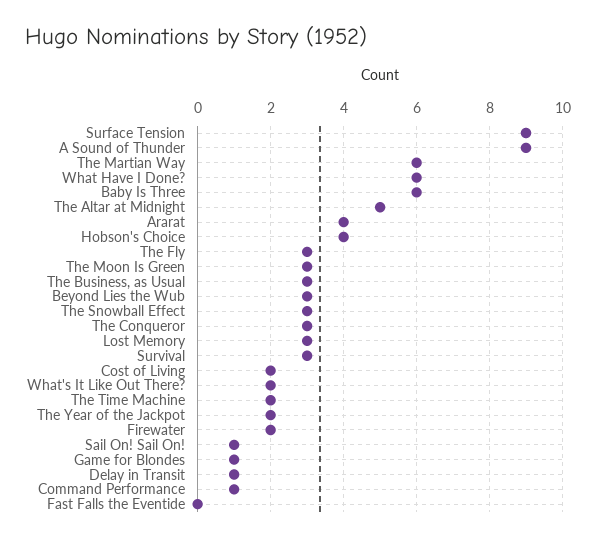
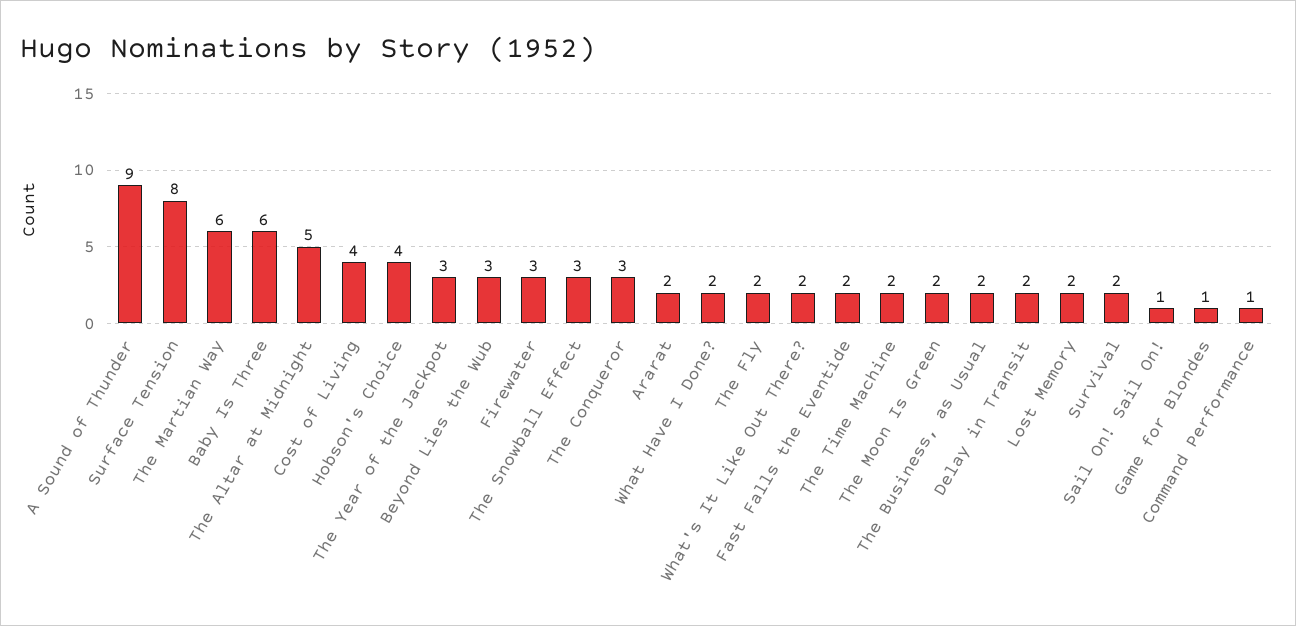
  {
-   "Surface Tension": 9,
+   "Surface Tension": 8,
    "A Sound of Thunder": 9,
    "The Martian Way": 6,
-   "What Have I Done?": 6,
+   "What Have I Done?": 2,
    "Baby Is Three": 6,
    "The Altar at Midnight": 5,
-   "Ararat": 4,
+   "Ararat": 2,
    "Hobson's Choice": 4,
-   "The Fly": 3,
+   "The Fly": 2,
-   "The Moon Is Green": 3,
+   "The Moon Is Green": 2,
-   "The Business, as Usual": 3,
+   "The Business, as Usual": 2,
    "Beyond Lies the Wub": 3,
    "The Snowball Effect": 3,
    "The Conqueror": 3,
-   "Lost Memory": 3,
+   "Lost Memory": 2,
-   "Survival": 3,
+   "Survival": 2,
-   "Cost of Living": 2,
+   "Cost of Living": 4,
    "What's It Like Out There?": 2,
    "The Time Machine": 2,
-   "The Year of the Jackpot": 2,
+   "The Year of the Jackpot": 3,
-   "Firewater": 2,
+   "Firewater": 3,
    "Sail On! Sail On!": 1,
    "Game for Blondes": 1,
-   "Delay in Transit": 1,
+   "Delay in Transit": 2,
    "Command Performance": 1,
-   "Fast Falls the Eventide": 0
+   "Fast Falls the Eventide": 2
  }

